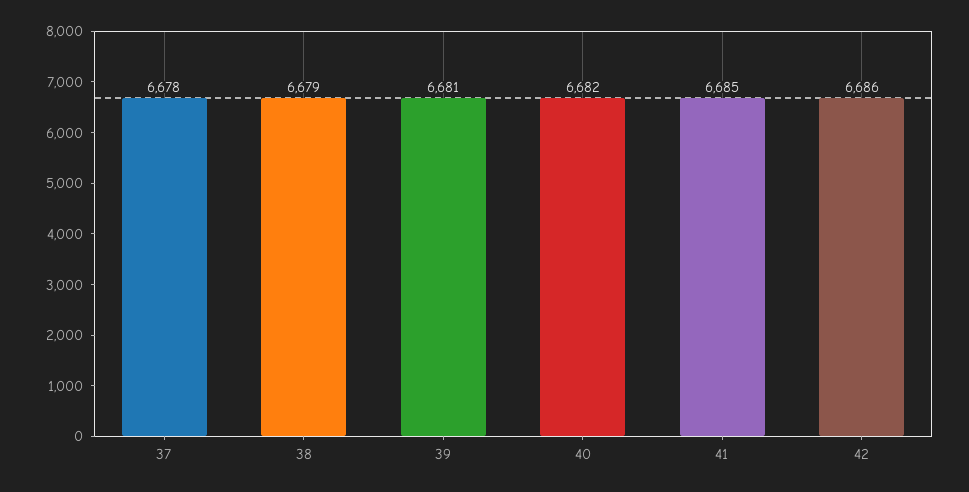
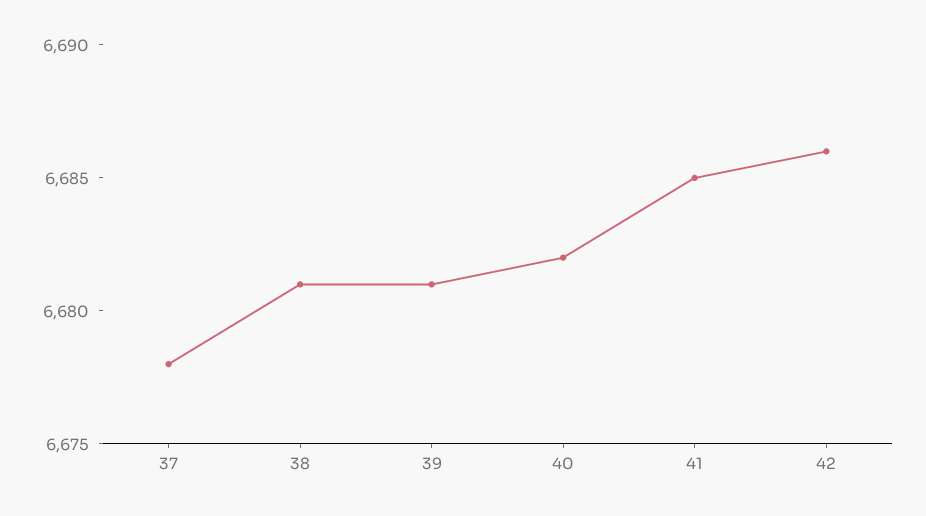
  {
    "37": 6678,
-   "38": 6679,
+   "38": 6681,
    "39": 6681,
    "40": 6682,
    "41": 6685,
    "42": 6686
  }

